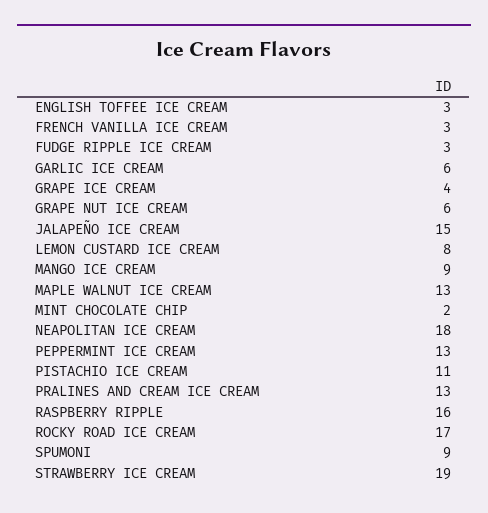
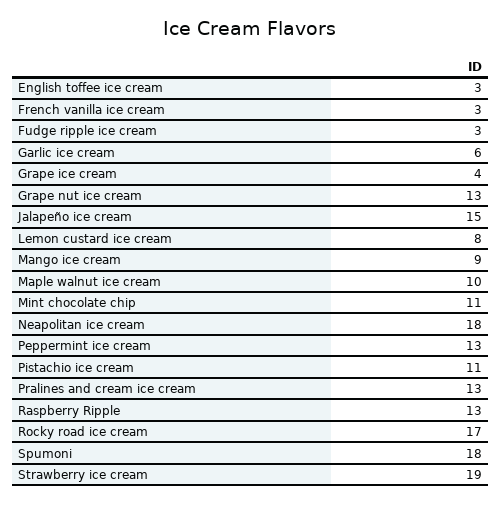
  {
    "ENGLISH TOFFEE ICE CREAM": 3,
    "FRENCH VANILLA ICE CREAM": 3,
    "FUDGE RIPPLE ICE CREAM": 3,
    "GARLIC ICE CREAM": 6,
    "GRAPE ICE CREAM": 4,
-   "GRAPE NUT ICE CREAM": 6,
+   "GRAPE NUT ICE CREAM": 13,
    "JALAPEÑO ICE CREAM": 15,
    "LEMON CUSTARD ICE CREAM": 8,
    "MANGO ICE CREAM": 9,
-   "MAPLE WALNUT ICE CREAM": 13,
+   "MAPLE WALNUT ICE CREAM": 10,
-   "MINT CHOCOLATE CHIP": 2,
+   "MINT CHOCOLATE CHIP": 11,
    "NEAPOLITAN ICE CREAM": 18,
    "PEPPERMINT ICE CREAM": 13,
    "PISTACHIO ICE CREAM": 11,
    "PRALINES AND CREAM ICE CREAM": 13,
-   "RASPBERRY RIPPLE": 16,
+   "RASPBERRY RIPPLE": 13,
    "ROCKY ROAD ICE CREAM": 17,
-   "SPUMONI": 9,
+   "SPUMONI": 18,
    "STRAWBERRY ICE CREAM": 19
  }

